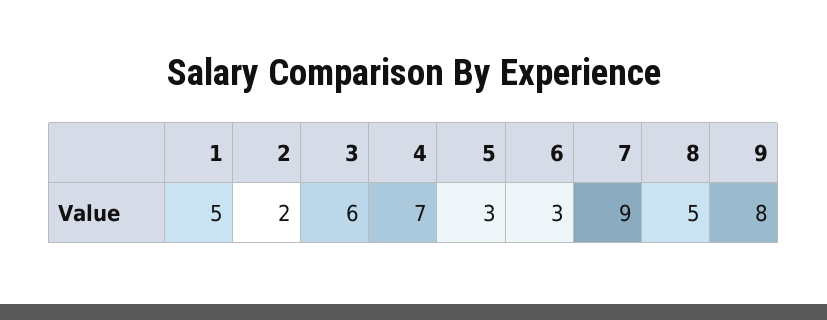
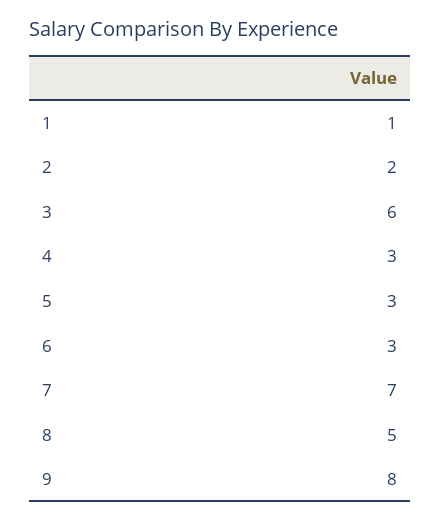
  {
-   "1": 5,
+   "1": 1,
    "2": 2,
    "3": 6,
-   "4": 7,
+   "4": 3,
    "5": 3,
    "6": 3,
-   "7": 9,
+   "7": 7,
    "8": 5,
    "9": 8
  }

